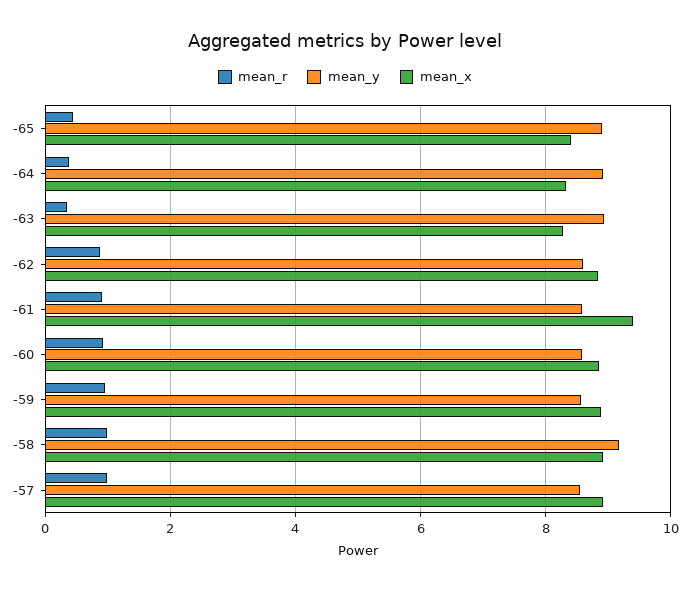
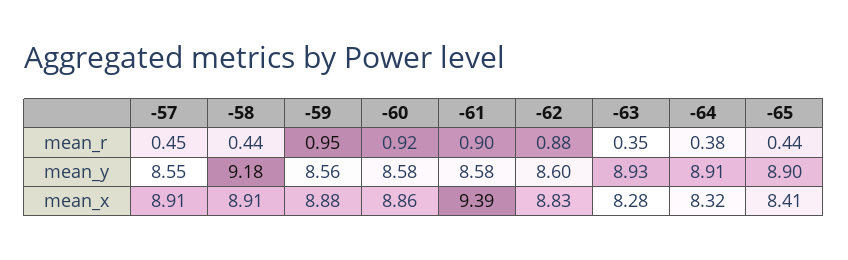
  {
    "mean_r": {
      "-65": 0.44,
      "-64": 0.38,
      "-63": 0.35,
      "-62": 0.88,
      "-61": 0.9,
      "-60": 0.92,
      "-59": 0.95,
-     "-58": 1,
+     "-58": 0.44,
-     "-57": 1
+     "-57": 0.45
    },
    "mean_y": {
      "-65": 8.9,
      "-64": 8.91,
      "-63": 8.93,
      "-62": 8.6,
      "-61": 8.58,
      "-60": 8.58,
      "-59": 8.56,
      "-58": 9.18,
      "-57": 8.55
    },
    "mean_x": {
      "-65": 8.41,
      "-64": 8.32,
      "-63": 8.28,
      "-62": 8.83,
      "-61": 9.39,
      "-60": 8.86,
      "-59": 8.88,
      "-58": 8.91,
      "-57": 8.91
    }
  }

